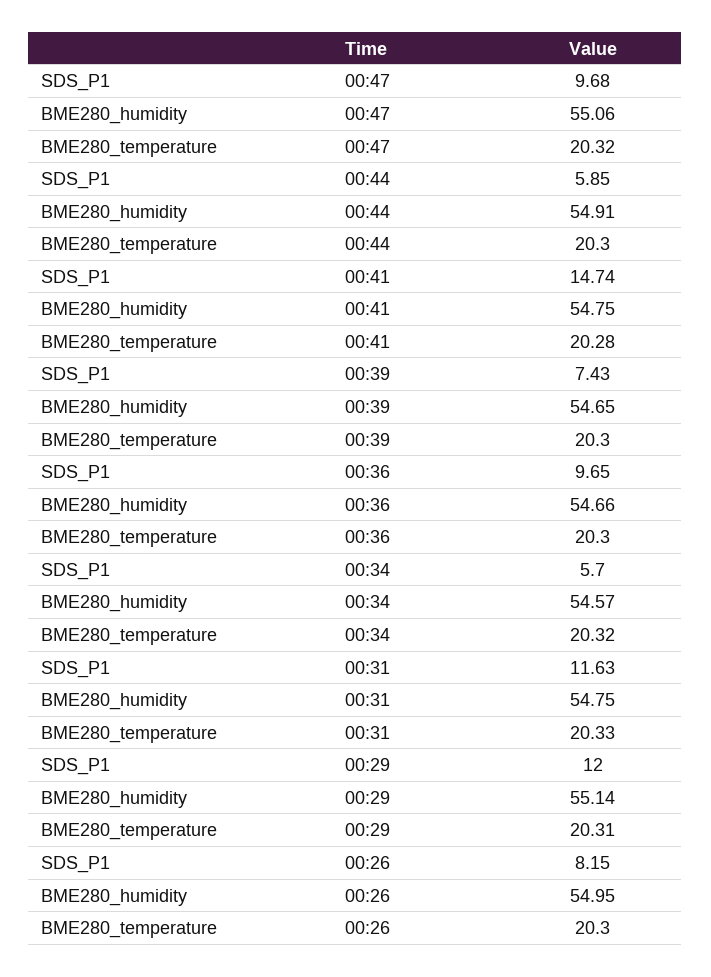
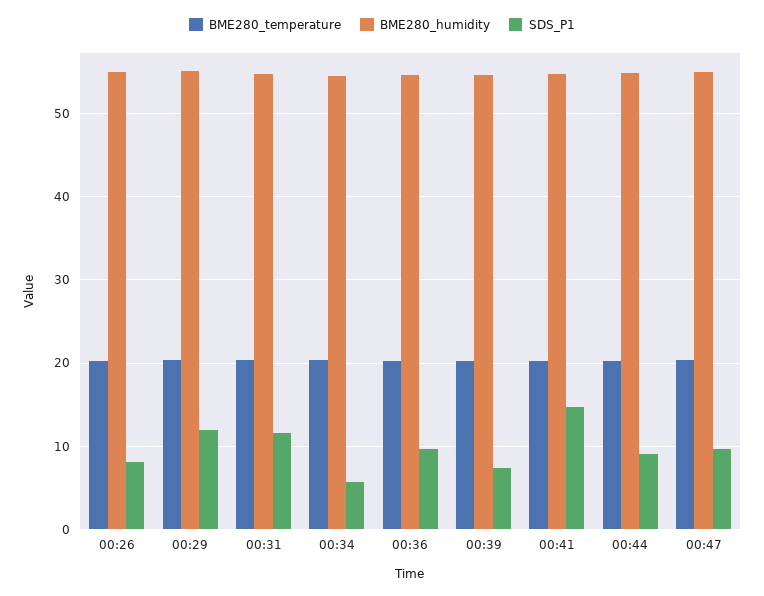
  {
    "SDS_P1": {
      "00:47": 9.68,
-     "00:44": 5.85,
+     "00:44": 9,
      "00:41": 14.74,
      "00:39": 7.43,
      "00:36": 9.65,
      "00:34": 5.7,
      "00:31": 11.63,
      "00:29": 12,
      "00:26": 8.15
    },
    "BME280_humidity": {
      "00:47": 55.06,
      "00:44": 54.91,
      "00:41": 54.75,
      "00:39": 54.65,
      "00:36": 54.66,
      "00:34": 54.57,
      "00:31": 54.75,
      "00:29": 55.14,
      "00:26": 54.95
    },
    "BME280_temperature": {
      "00:47": 20.32,
      "00:44": 20.3,
      "00:41": 20.28,
      "00:39": 20.3,
      "00:36": 20.3,
      "00:34": 20.32,
      "00:31": 20.33,
      "00:29": 20.31,
      "00:26": 20.3
    }
  }

